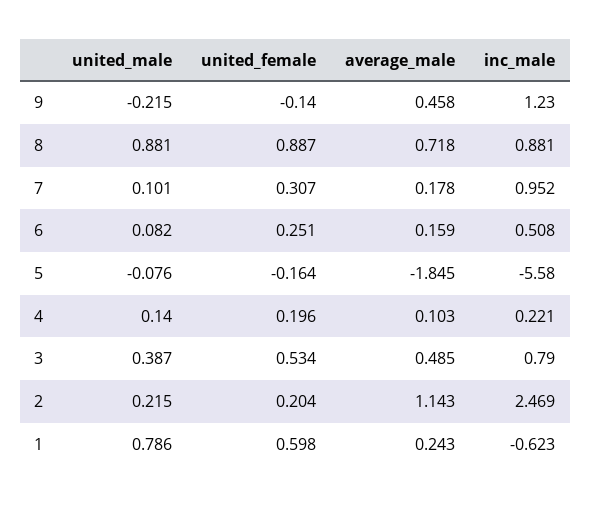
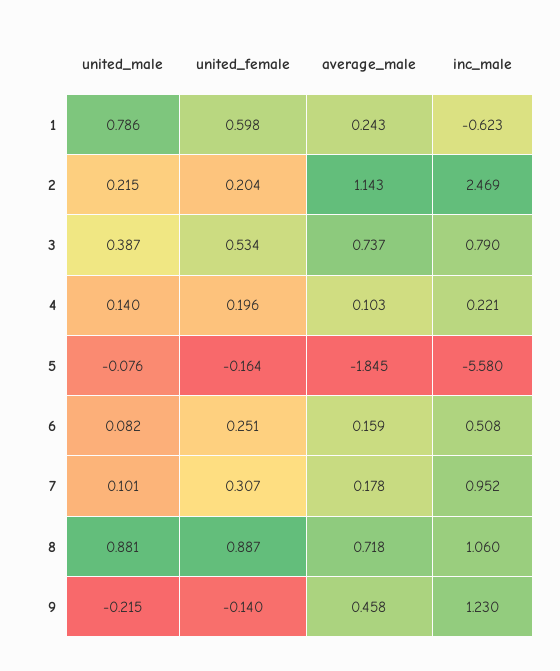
  {
    "united_male": {
      "9": -0.215,
      "8": 0.881,
      "7": 0.101,
      "6": 0.082,
      "5": -0.076,
      "4": 0.14,
      "3": 0.387,
      "2": 0.215,
      "1": 0.786
    },
    "united_female": {
      "9": -0.14,
      "8": 0.887,
      "7": 0.307,
      "6": 0.251,
      "5": -0.164,
      "4": 0.196,
      "3": 0.534,
      "2": 0.204,
      "1": 0.598
    },
    "average_male": {
      "9": 0.458,
      "8": 0.718,
      "7": 0.178,
      "6": 0.159,
      "5": -1.845,
      "4": 0.103,
-     "3": 0.485,
+     "3": 0.737,
      "2": 1.143,
      "1": 0.243
    },
    "inc_male": {
      "9": 1.23,
-     "8": 0.881,
+     "8": 1.06,
      "7": 0.952,
      "6": 0.508,
      "5": -5.58,
      "4": 0.221,
      "3": 0.79,
      "2": 2.469,
      "1": -0.623
    }
  }

